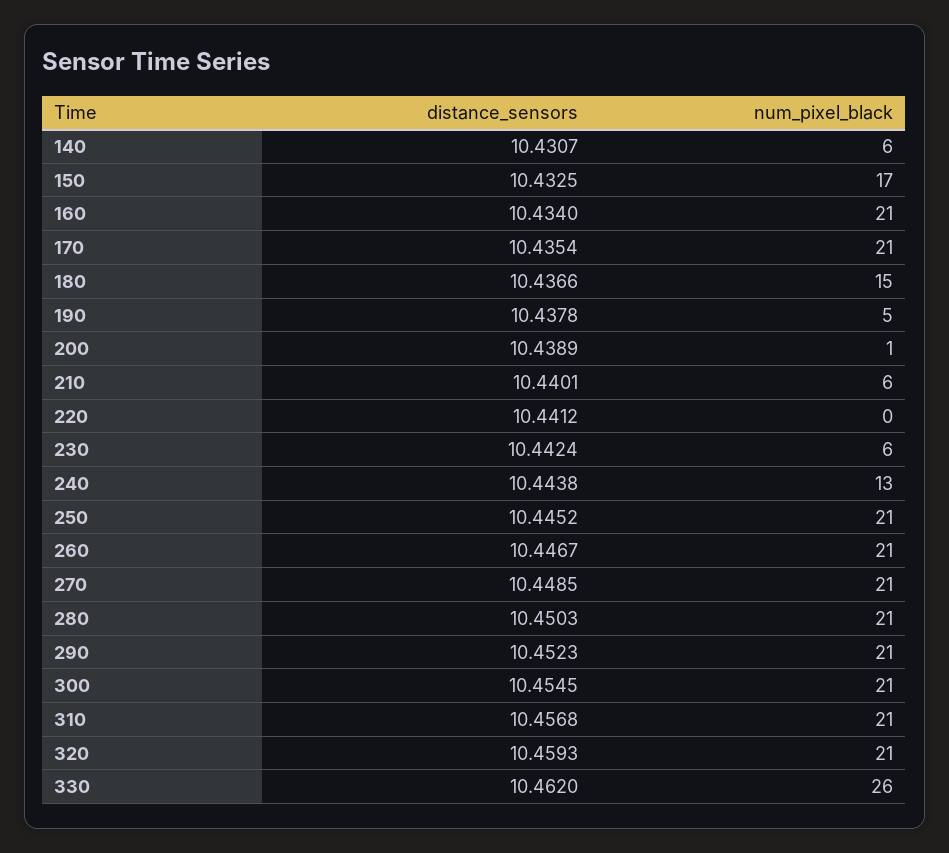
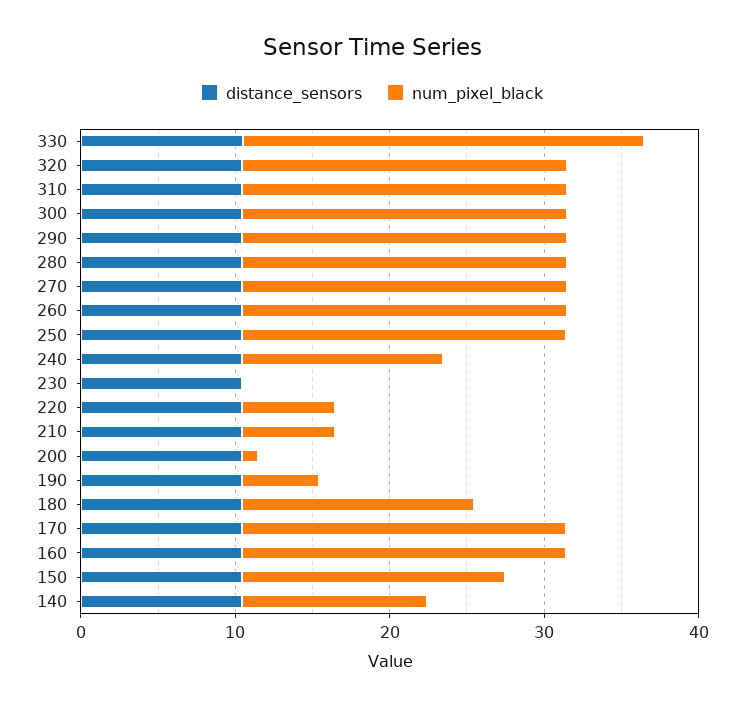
  {
    "distance_sensors": {
      "140": 10.4307,
      "150": 10.4325,
      "160": 10.434,
      "170": 10.4354,
      "180": 10.4366,
      "190": 10.4378,
      "200": 10.4389,
      "210": 10.4401,
      "220": 10.4412,
      "230": 10.4424,
      "240": 10.4438,
      "250": 10.4452,
      "260": 10.4467,
      "270": 10.4485,
      "280": 10.4503,
      "290": 10.4523,
      "300": 10.4545,
      "310": 10.4568,
      "320": 10.4593,
      "330": 10.462
    },
    "num_pixel_black": {
-     "140": 6,
+     "140": 12,
      "150": 17,
      "160": 21,
      "170": 21,
      "180": 15,
      "190": 5,
      "200": 1,
      "210": 6,
-     "220": 0,
+     "220": 6,
-     "230": 6,
+     "230": 0,
      "240": 13,
      "250": 21,
      "260": 21,
      "270": 21,
      "280": 21,
      "290": 21,
      "300": 21,
      "310": 21,
      "320": 21,
      "330": 26
    }
  }

